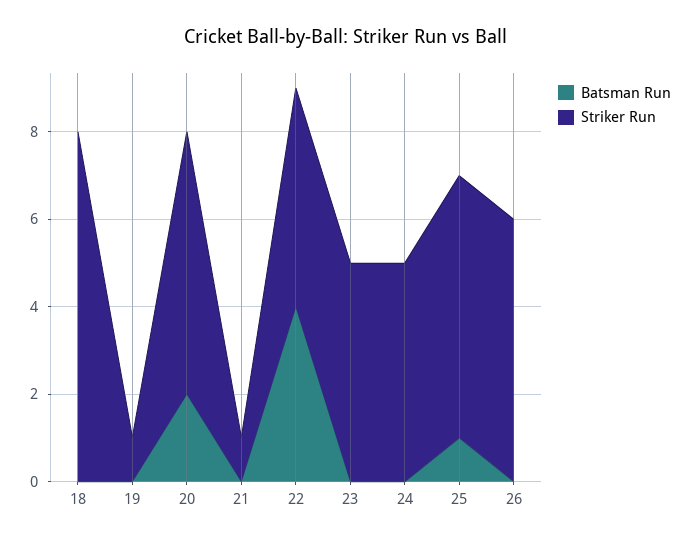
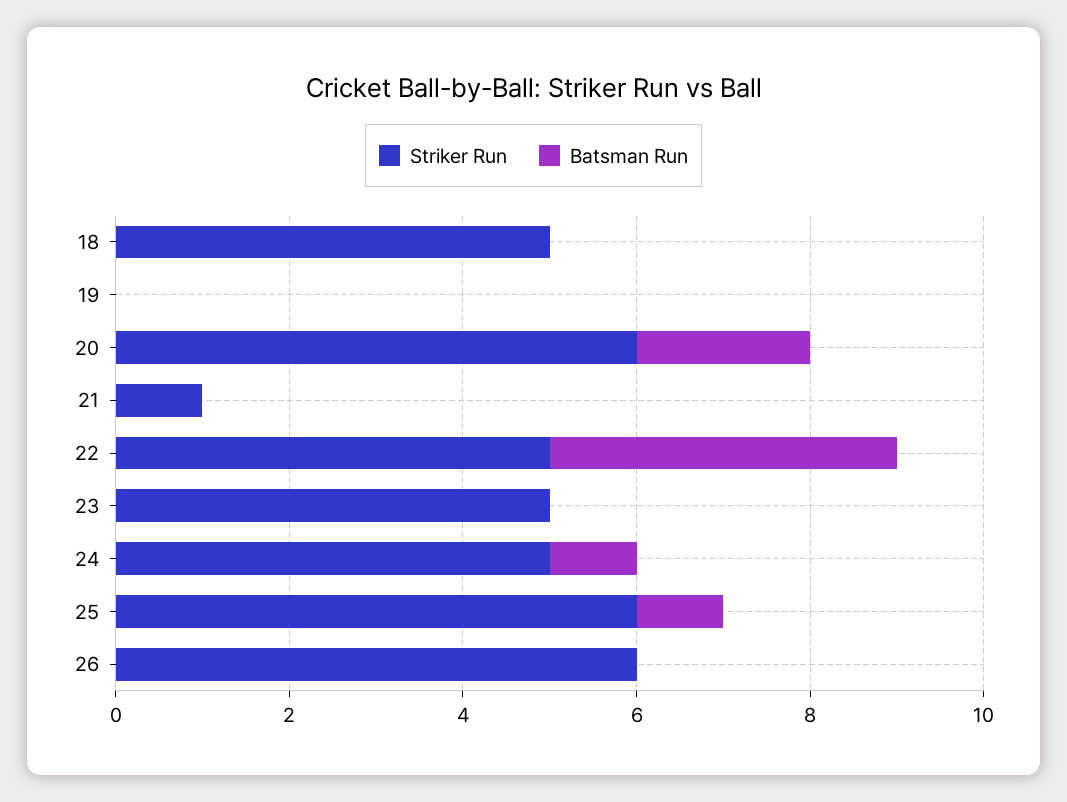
  {
    "Batsman Run": {
      "18": 0,
      "19": 0,
      "20": 2,
      "21": 0,
      "22": 4,
      "23": 0,
-     "24": 0,
+     "24": 1,
      "25": 1,
      "26": 0
    },
    "Striker Run": {
-     "18": 8,
+     "18": 5,
-     "19": 1,
+     "19": 0,
      "20": 6,
      "21": 1,
      "22": 5,
      "23": 5,
      "24": 5,
      "25": 6,
      "26": 6
    }
  }

